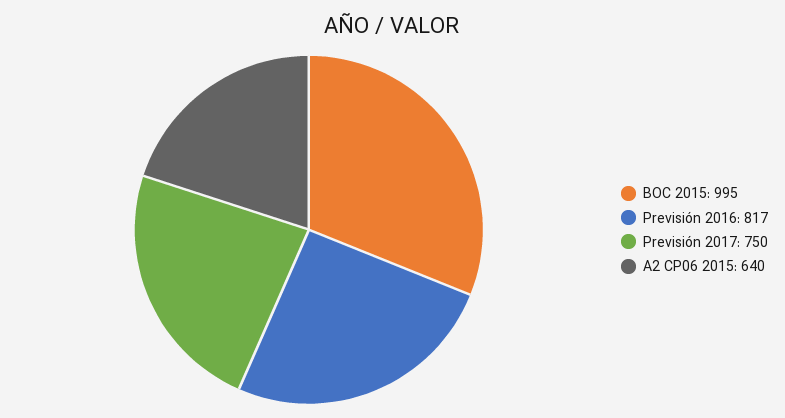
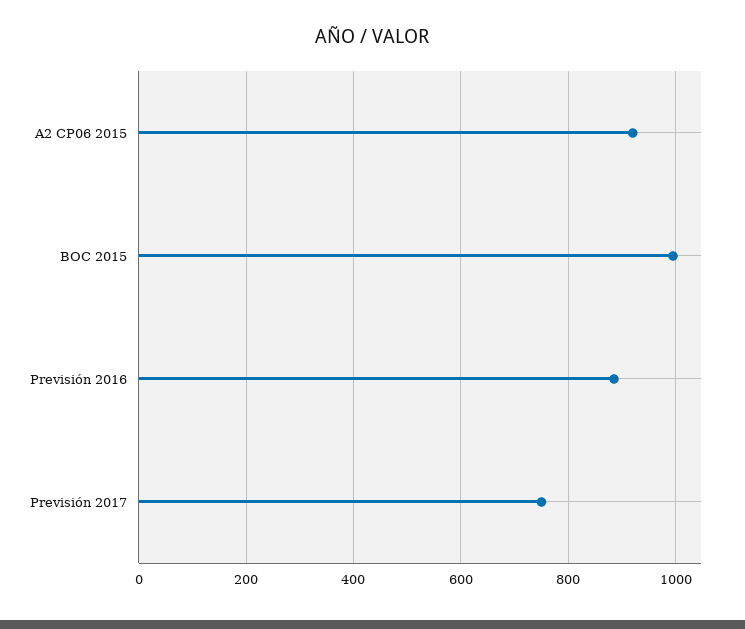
  {
    "BOC 2015": 995,
-   "Previsión 2016": 817,
+   "Previsión 2016": 880,
    "Previsión 2017": 750,
-   "A2 CP06 2015": 640
+   "A2 CP06 2015": 920
  }

